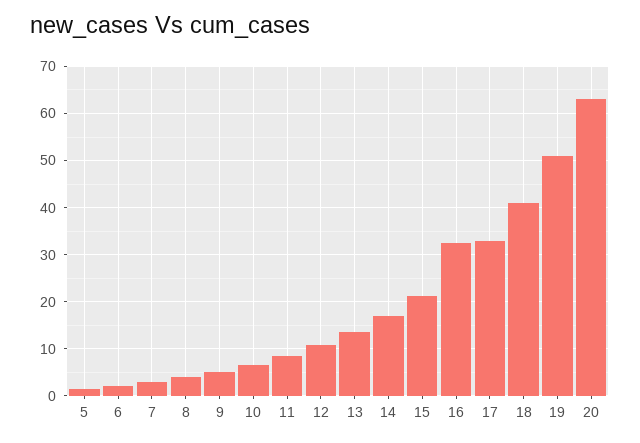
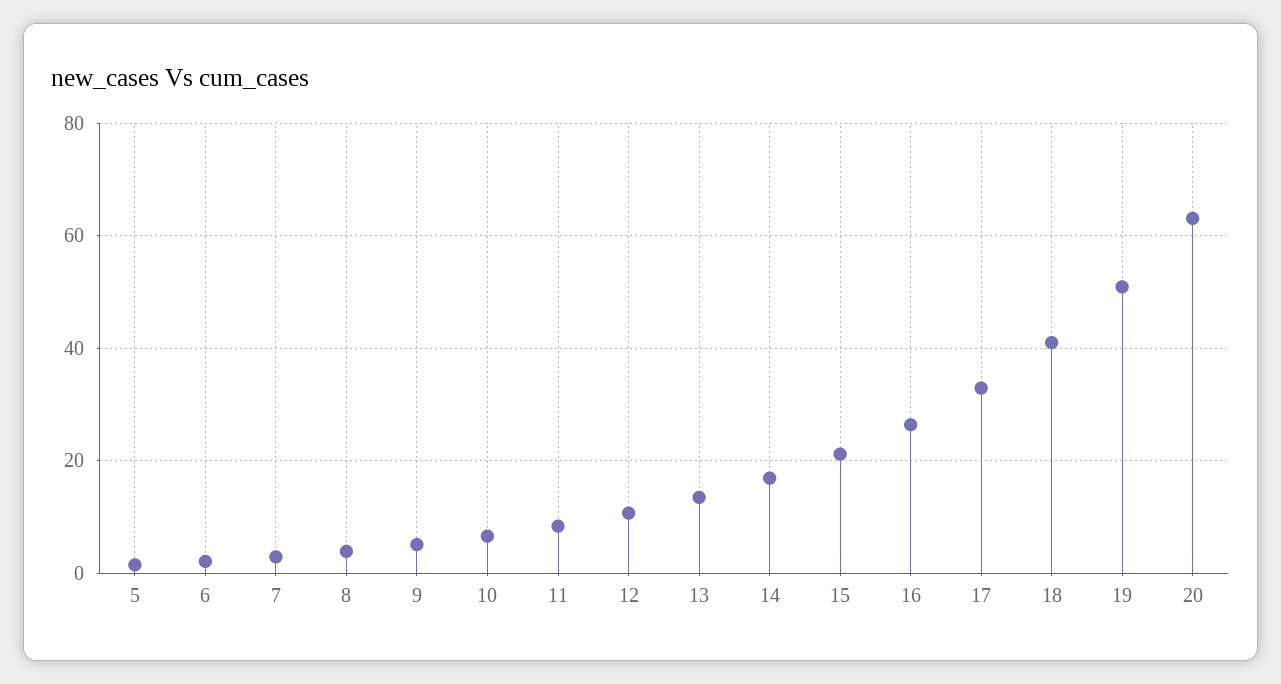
  {
    "5": 2,
    "6": 2,
    "7": 2,
    "8": 4,
    "9": 6,
    "10": 6,
    "11": 8,
    "12": 10,
    "13": 14,
    "14": 16,
    "15": 22,
-   "16": 32,
+   "16": 26,
    "17": 32,
    "18": 42,
    "19": 50,
    "20": 64
  }

